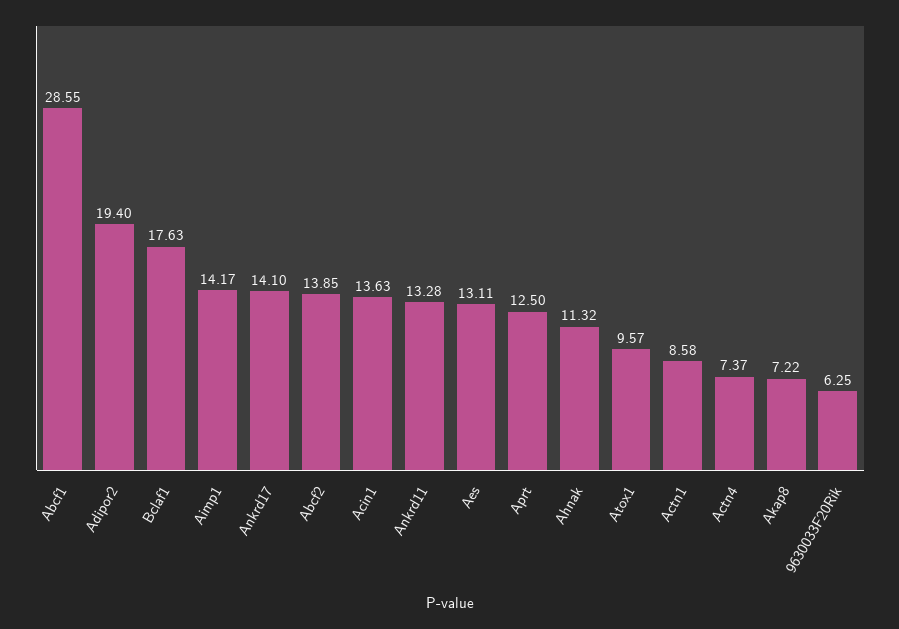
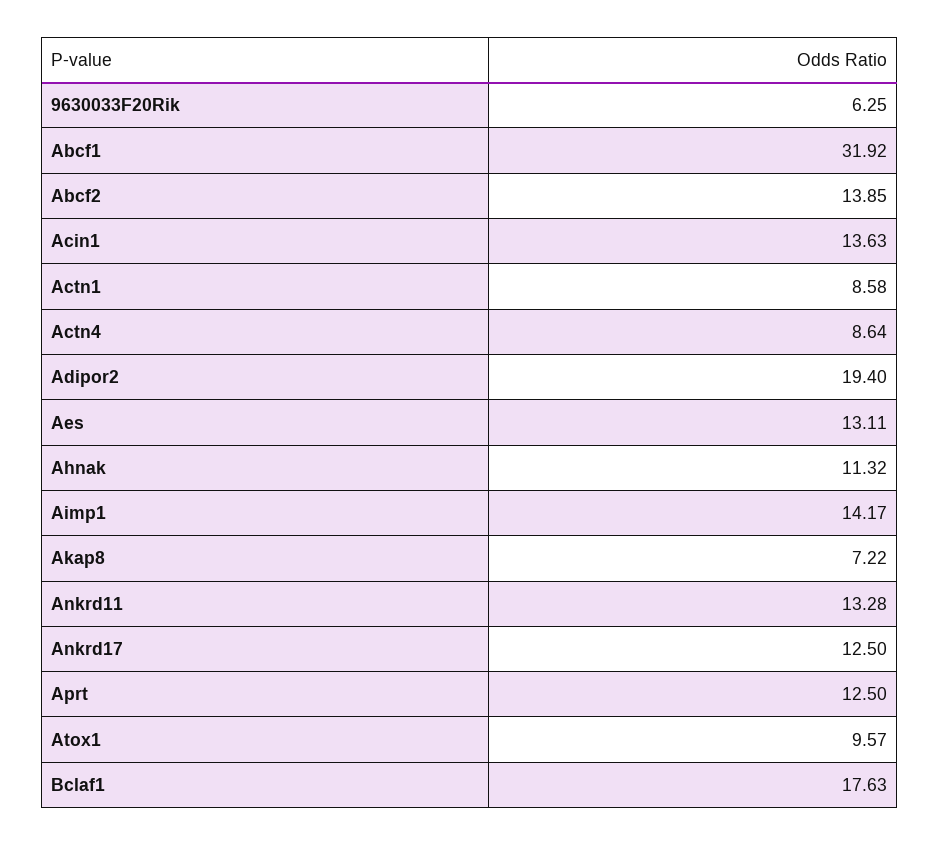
  {
-   "Abcf1": 28.55,
+   "Abcf1": 31.92,
    "Adipor2": 19.4,
    "Bclaf1": 17.63,
    "Aimp1": 14.17,
-   "Ankrd17": 14.1,
+   "Ankrd17": 12.5,
    "Abcf2": 13.85,
    "Acin1": 13.63,
    "Ankrd11": 13.28,
    "Aes": 13.11,
    "Aprt": 12.5,
    "Ahnak": 11.32,
    "Atox1": 9.57,
    "Actn1": 8.58,
-   "Actn4": 7.37,
+   "Actn4": 8.64,
    "Akap8": 7.22,
    "9630033F20Rik": 6.25
  }

